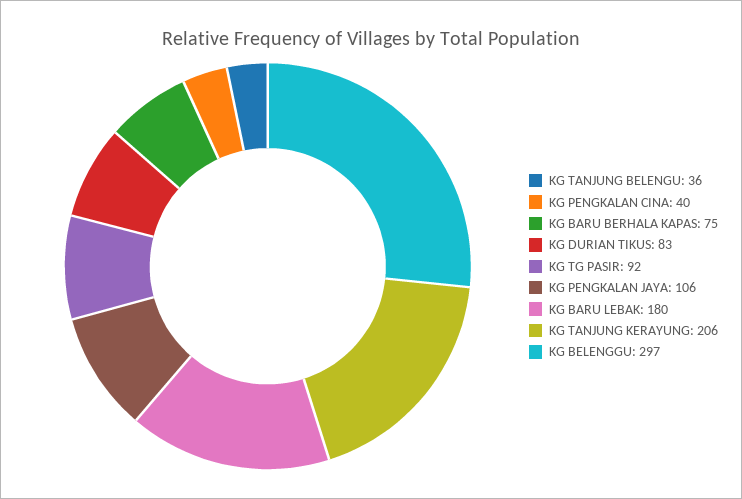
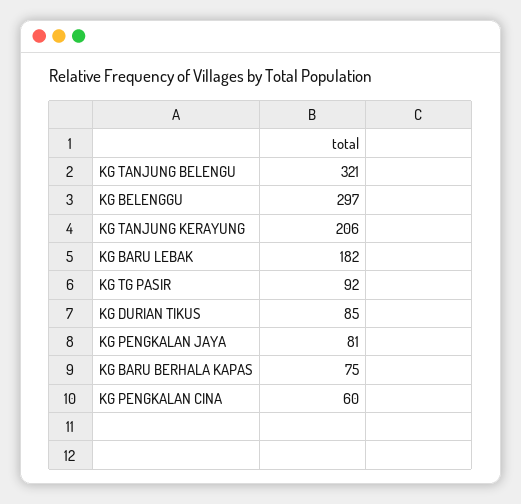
  {
-   "KG TANJUNG BELENGU": 36,
+   "KG TANJUNG BELENGU": 321,
-   "KG PENGKALAN CINA": 40,
+   "KG PENGKALAN CINA": 60,
    "KG BARU BERHALA KAPAS": 75,
-   "KG DURIAN TIKUS": 83,
+   "KG DURIAN TIKUS": 85,
    "KG TG PASIR": 92,
-   "KG PENGKALAN JAYA": 106,
+   "KG PENGKALAN JAYA": 81,
-   "KG BARU LEBAK": 180,
+   "KG BARU LEBAK": 182,
    "KG TANJUNG KERAYUNG": 206,
    "KG BELENGGU": 297
  }

